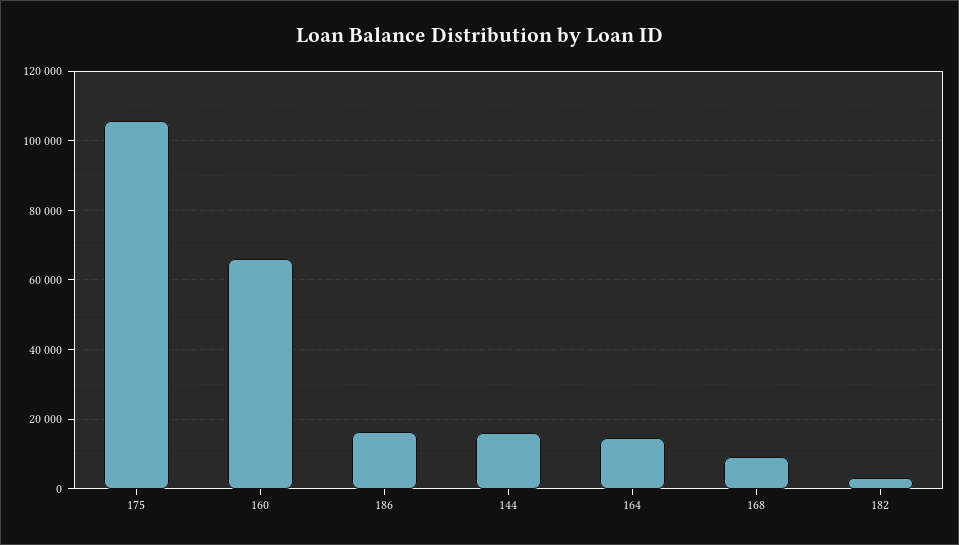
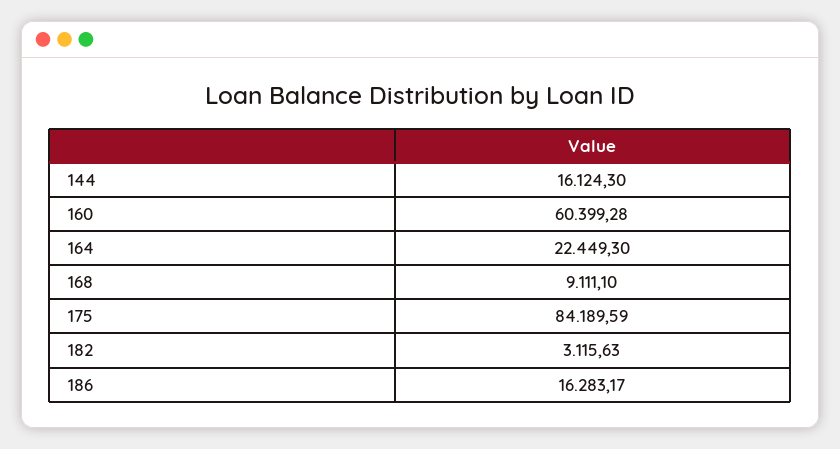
  {
-   "175": 106000,
+   "175": 84189.59,
-   "160": 66000,
+   "160": 60399.28,
    "186": 16283.17,
    "144": 16124.3,
-   "164": 14000,
+   "164": 22449.3,
    "168": 9111.1,
    "182": 3115.63
  }

